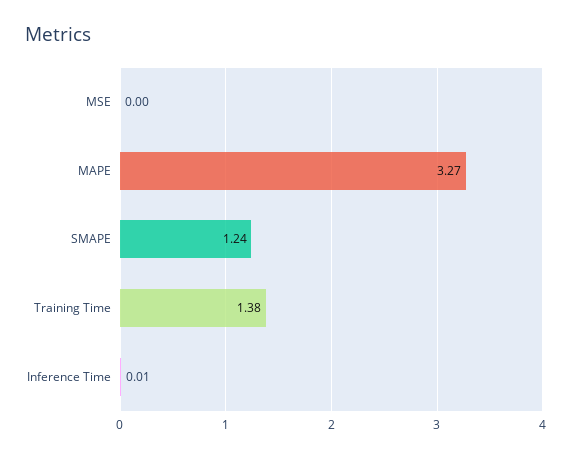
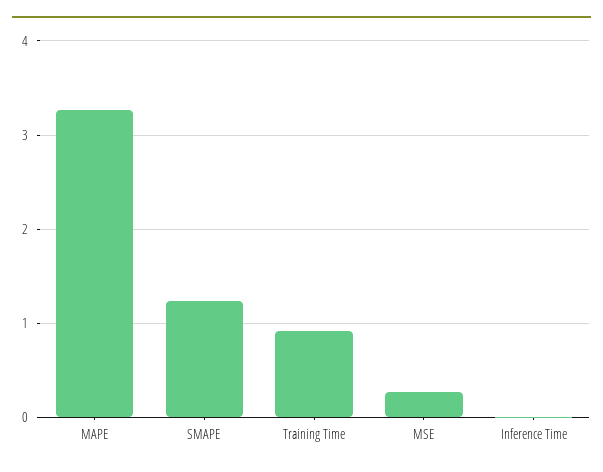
  {
-   "MSE": 0,
+   "MSE": 0.3,
    "MAPE": 3.27,
    "SMAPE": 1.24,
-   "Training Time": 1.38,
+   "Training Time": 0.9,
    "Inference Time": 0.01
  }

